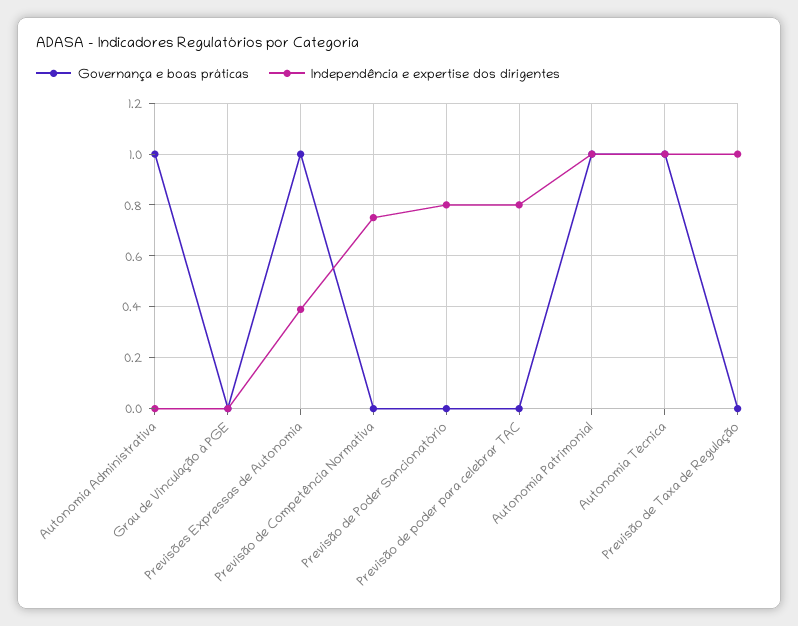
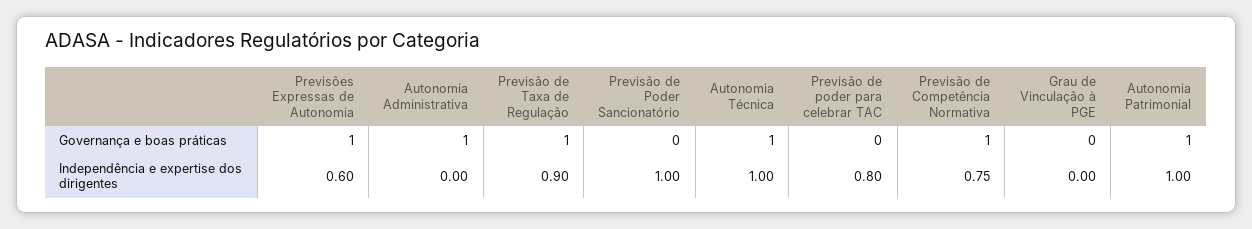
  {
    "Governança e boas práticas": {
      "Autonomia Administrativa": 1,
      "Grau de Vinculação à PGE": 0,
      "Previsões Expressas de Autonomia": 1,
-     "Previsão de Competência Normativa": 0,
+     "Previsão de Competência Normativa": 1,
      "Previsão de Poder Sancionatório": 0,
      "Previsão de poder para celebrar TAC": 0,
      "Autonomia Patrimonial": 1,
      "Autonomia Técnica": 1,
-     "Previsão de Taxa de Regulação": 0
+     "Previsão de Taxa de Regulação": 1
    },
    "Independência e expertise dos dirigentes": {
      "Autonomia Administrativa": 0,
      "Grau de Vinculação à PGE": 0,
-     "Previsões Expressas de Autonomia": 0.4,
+     "Previsões Expressas de Autonomia": 0.6,
      "Previsão de Competência Normativa": 0.75,
-     "Previsão de Poder Sancionatório": 0.8,
+     "Previsão de Poder Sancionatório": 1,
      "Previsão de poder para celebrar TAC": 0.8,
      "Autonomia Patrimonial": 1,
      "Autonomia Técnica": 1,
-     "Previsão de Taxa de Regulação": 1
+     "Previsão de Taxa de Regulação": 0.9
    }
  }

